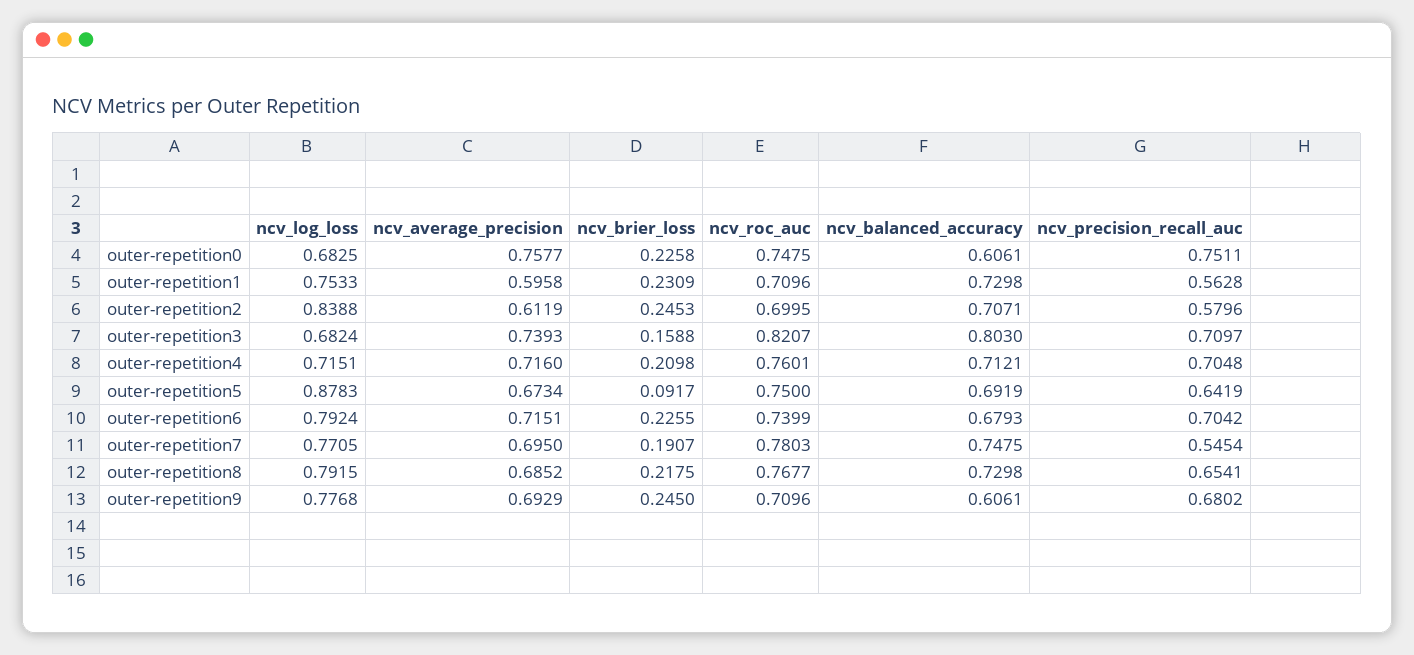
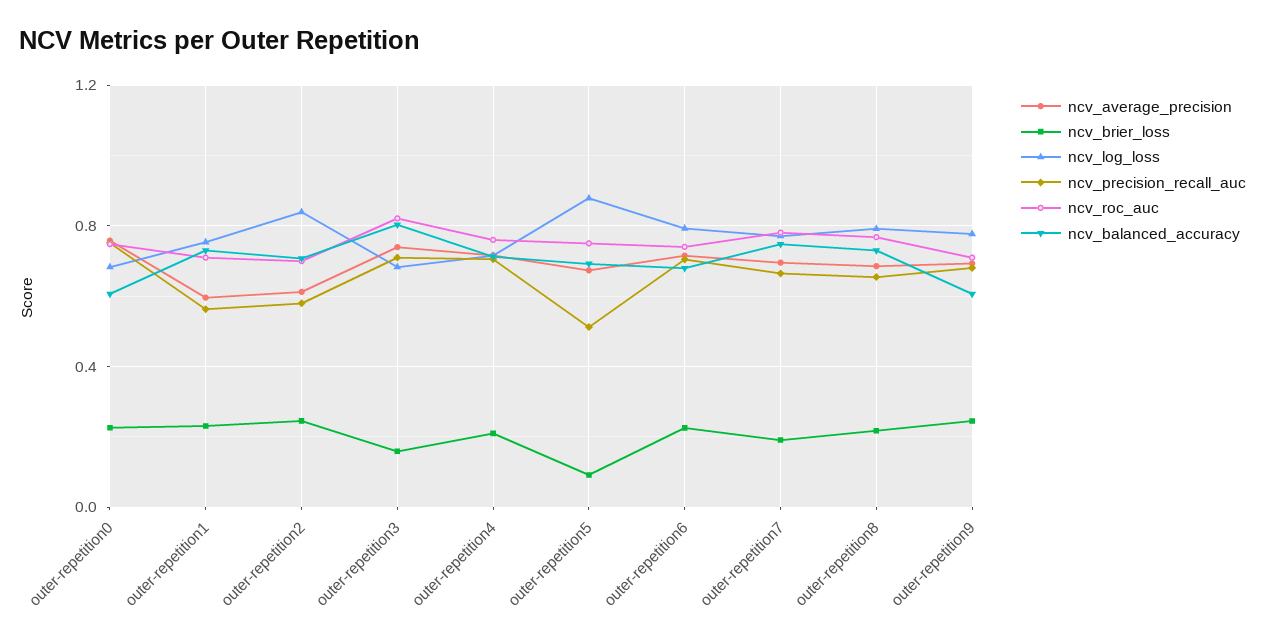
  {
    "ncv_log_loss": {
      "outer-repetition0": 0.6825,
      "outer-repetition1": 0.7533,
      "outer-repetition2": 0.8388,
      "outer-repetition3": 0.6824,
      "outer-repetition4": 0.7151,
      "outer-repetition5": 0.8783,
      "outer-repetition6": 0.7924,
      "outer-repetition7": 0.7705,
      "outer-repetition8": 0.7915,
      "outer-repetition9": 0.7768
    },
    "ncv_average_precision": {
      "outer-repetition0": 0.7577,
      "outer-repetition1": 0.5958,
      "outer-repetition2": 0.6119,
      "outer-repetition3": 0.7393,
      "outer-repetition4": 0.716,
      "outer-repetition5": 0.6734,
      "outer-repetition6": 0.7151,
      "outer-repetition7": 0.695,
      "outer-repetition8": 0.6852,
      "outer-repetition9": 0.6929
    },
    "ncv_brier_loss": {
      "outer-repetition0": 0.2258,
      "outer-repetition1": 0.2309,
      "outer-repetition2": 0.2453,
      "outer-repetition3": 0.1588,
      "outer-repetition4": 0.2098,
      "outer-repetition5": 0.0917,
      "outer-repetition6": 0.2255,
      "outer-repetition7": 0.1907,
      "outer-repetition8": 0.2175,
      "outer-repetition9": 0.245
    },
    "ncv_roc_auc": {
      "outer-repetition0": 0.7475,
      "outer-repetition1": 0.7096,
      "outer-repetition2": 0.6995,
      "outer-repetition3": 0.8207,
      "outer-repetition4": 0.7601,
      "outer-repetition5": 0.75,
      "outer-repetition6": 0.7399,
      "outer-repetition7": 0.7803,
      "outer-repetition8": 0.7677,
      "outer-repetition9": 0.7096
    },
    "ncv_balanced_accuracy": {
      "outer-repetition0": 0.6061,
      "outer-repetition1": 0.7298,
      "outer-repetition2": 0.7071,
      "outer-repetition3": 0.803,
      "outer-repetition4": 0.7121,
      "outer-repetition5": 0.6919,
      "outer-repetition6": 0.6793,
      "outer-repetition7": 0.7475,
      "outer-repetition8": 0.7298,
      "outer-repetition9": 0.6061
    },
    "ncv_precision_recall_auc": {
      "outer-repetition0": 0.7511,
      "outer-repetition1": 0.5628,
      "outer-repetition2": 0.5796,
      "outer-repetition3": 0.7097,
      "outer-repetition4": 0.7048,
-     "outer-repetition5": 0.6419,
+     "outer-repetition5": 0.5,
      "outer-repetition6": 0.7042,
-     "outer-repetition7": 0.5454,
+     "outer-repetition7": 0.65,
      "outer-repetition8": 0.6541,
      "outer-repetition9": 0.6802
    }
  }

